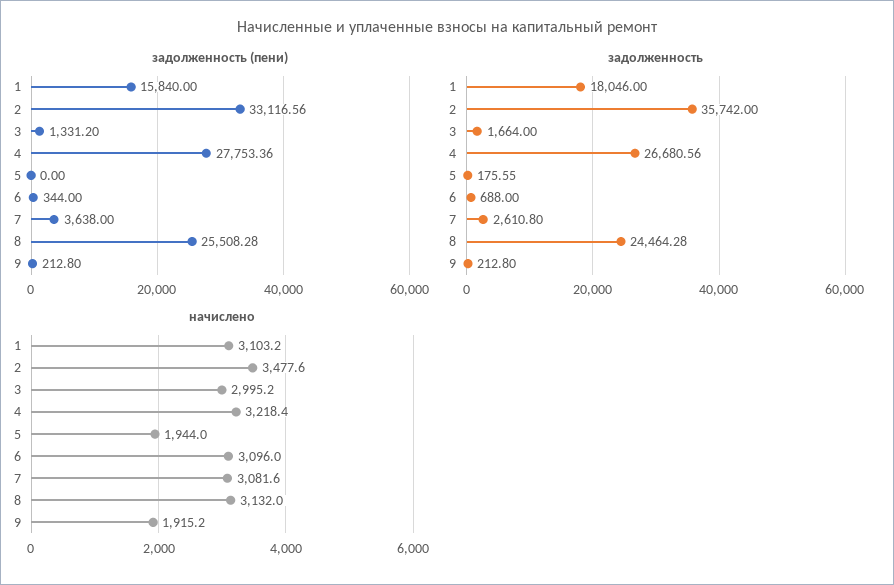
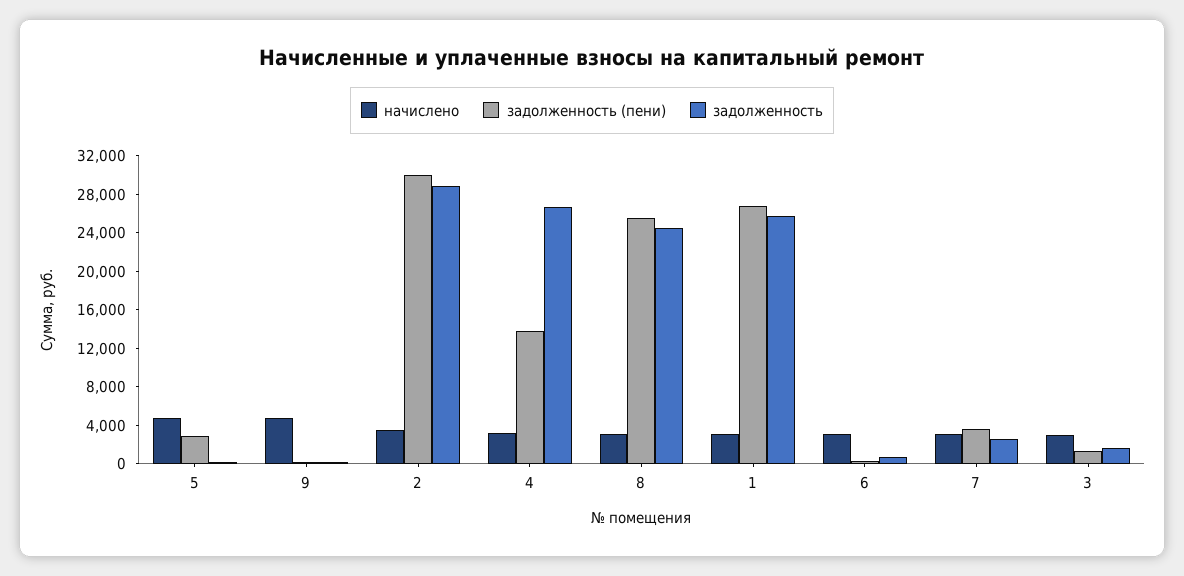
  {
    "задолженность (пени)": {
-     "1": 15840,
+     "1": 27000,
-     "2": 33116.56,
+     "2": 30000,
      "3": 1331.2,
-     "4": 27753.36,
+     "4": 14000,
-     "5": 0,
+     "5": 3000,
      "6": 344,
      "7": 3638,
      "8": 25508.28,
      "9": 212.8
    },
    "задолженность": {
-     "1": 18046,
+     "1": 26000,
-     "2": 35742,
+     "2": 29000,
      "3": 1664,
      "4": 26680.56,
      "5": 175.55,
      "6": 688,
      "7": 2610.8,
      "8": 24464.28,
      "9": 212.8
    },
    "начислено": {
      "1": 3103.2,
      "2": 3477.6,
      "3": 2995.2,
      "4": 3218.4,
-     "5": 1944,
+     "5": 5000,
      "6": 3096,
      "7": 3081.6,
      "8": 3132,
-     "9": 1915.2
+     "9": 5000
    }
  }

